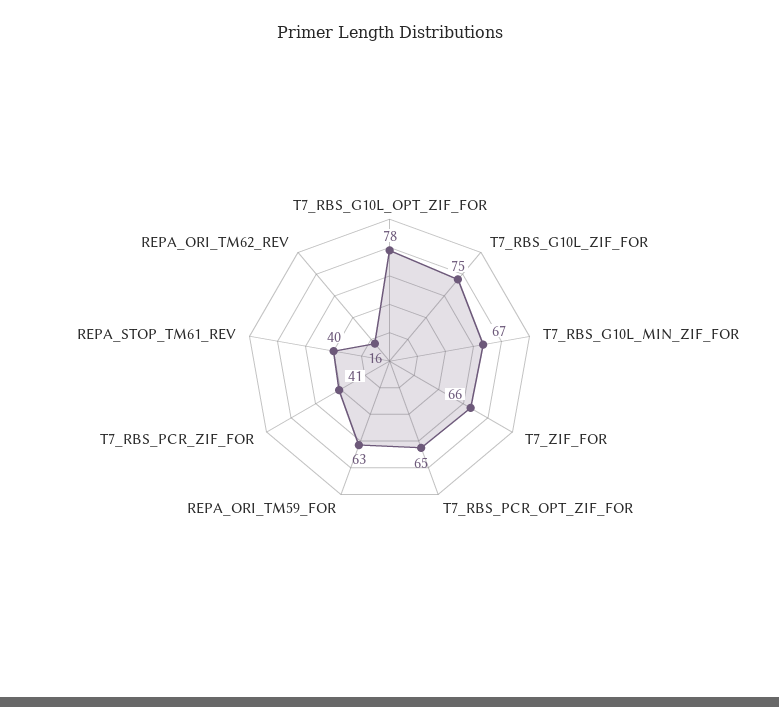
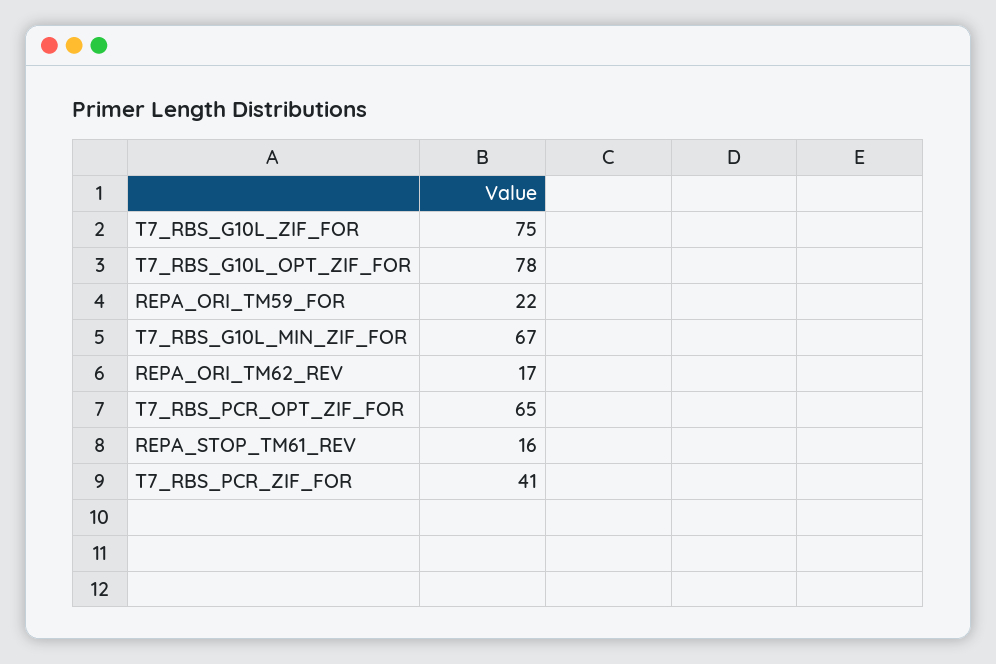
  {
    "T7_RBS_G10L_OPT_ZIF_FOR": 78,
    "T7_RBS_G10L_ZIF_FOR": 75,
    "T7_RBS_G10L_MIN_ZIF_FOR": 67,
-   "T7_ZIF_FOR": 66,
    "T7_RBS_PCR_OPT_ZIF_FOR": 65,
-   "REPA_ORI_TM59_FOR": 63,
+   "REPA_ORI_TM59_FOR": 22,
    "T7_RBS_PCR_ZIF_FOR": 41,
-   "REPA_STOP_TM61_REV": 40,
+   "REPA_STOP_TM61_REV": 16,
-   "REPA_ORI_TM62_REV": 16
+   "REPA_ORI_TM62_REV": 17
  }

